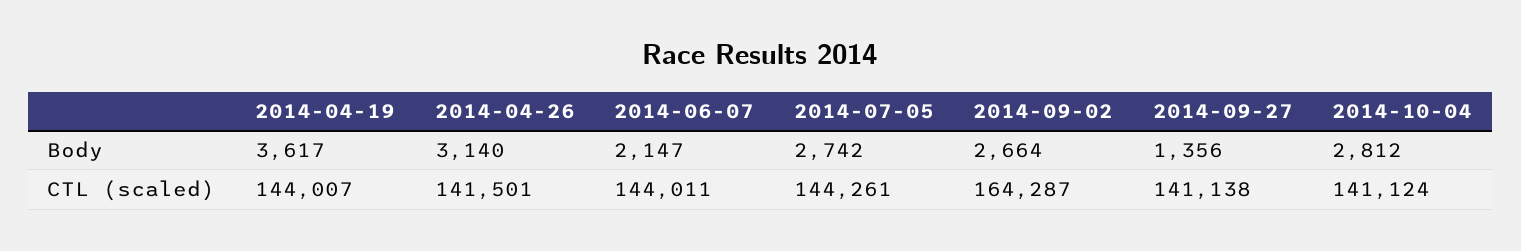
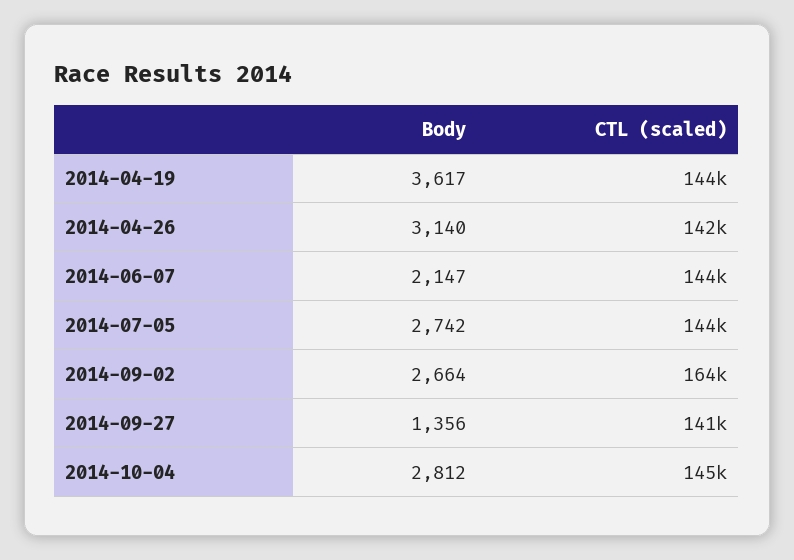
  {
    "2014-04-19": {
      "Body": 3617,
      "CTL (scaled)": 144007
    },
    "2014-04-26": {
      "Body": 3140,
      "CTL (scaled)": 141501
    },
    "2014-06-07": {
      "Body": 2147,
      "CTL (scaled)": 144011
    },
    "2014-07-05": {
      "Body": 2742,
      "CTL (scaled)": 144261
    },
    "2014-09-02": {
      "Body": 2664,
      "CTL (scaled)": 164287
    },
    "2014-09-27": {
      "Body": 1356,
      "CTL (scaled)": 141138
    },
    "2014-10-04": {
      "Body": 2812,
-     "CTL (scaled)": 141124
+     "CTL (scaled)": 145000
    }
  }

